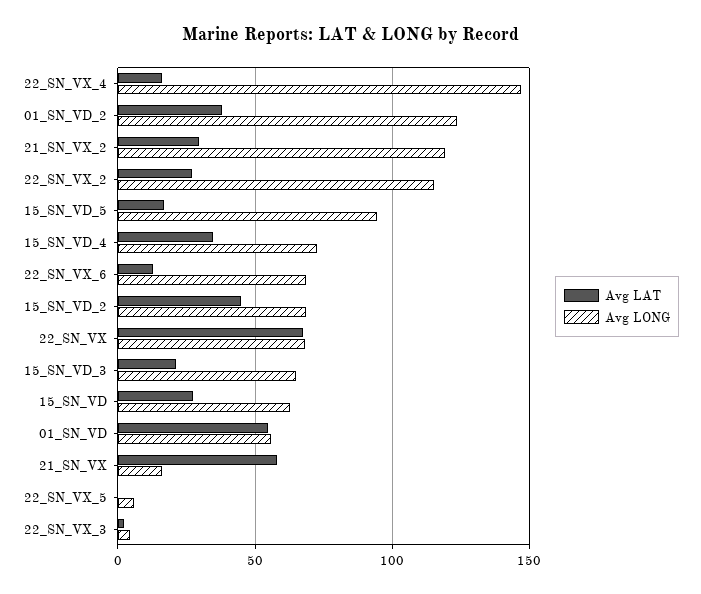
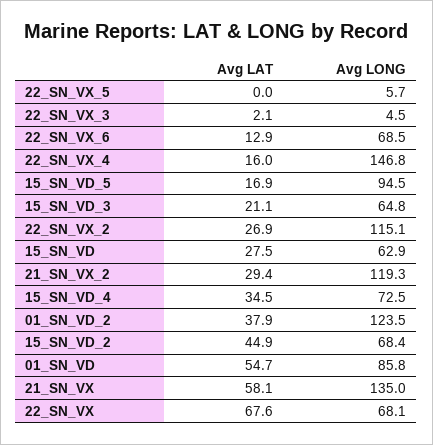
  {
    "Avg LAT": {
      "22_SN_VX_4": 16,
      "01_SN_VD_2": 37.9,
      "21_SN_VX_2": 29.4,
      "22_SN_VX_2": 26.9,
      "15_SN_VD_5": 16.9,
      "15_SN_VD_4": 34.5,
      "22_SN_VX_6": 12.9,
      "15_SN_VD_2": 44.9,
      "22_SN_VX": 67.6,
      "15_SN_VD_3": 21.1,
      "15_SN_VD": 27.5,
      "01_SN_VD": 54.7,
      "21_SN_VX": 58.1,
      "22_SN_VX_5": 0,
      "22_SN_VX_3": 2.1
    },
    "Avg LONG": {
      "22_SN_VX_4": 146.8,
      "01_SN_VD_2": 123.5,
      "21_SN_VX_2": 119.3,
      "22_SN_VX_2": 115.1,
      "15_SN_VD_5": 94.5,
      "15_SN_VD_4": 72.5,
      "22_SN_VX_6": 68.5,
      "15_SN_VD_2": 68.4,
      "22_SN_VX": 68.1,
      "15_SN_VD_3": 64.8,
      "15_SN_VD": 62.9,
-     "01_SN_VD": 55,
+     "01_SN_VD": 85.8,
-     "21_SN_VX": 15,
+     "21_SN_VX": 135,
      "22_SN_VX_5": 5.7,
      "22_SN_VX_3": 4.5
    }
  }

